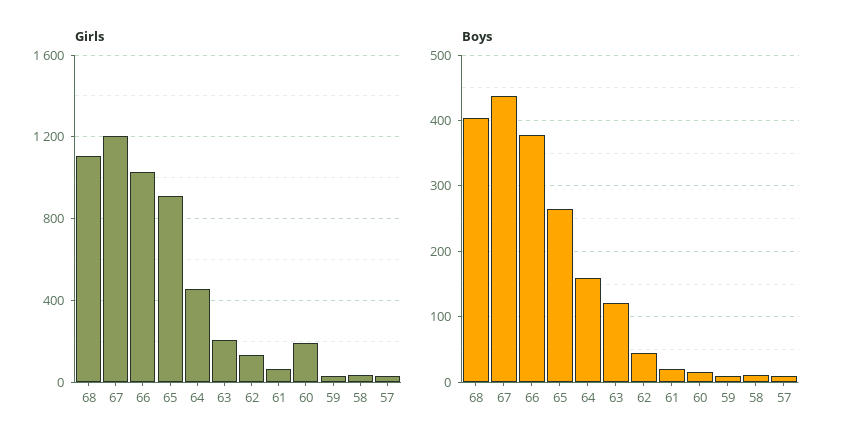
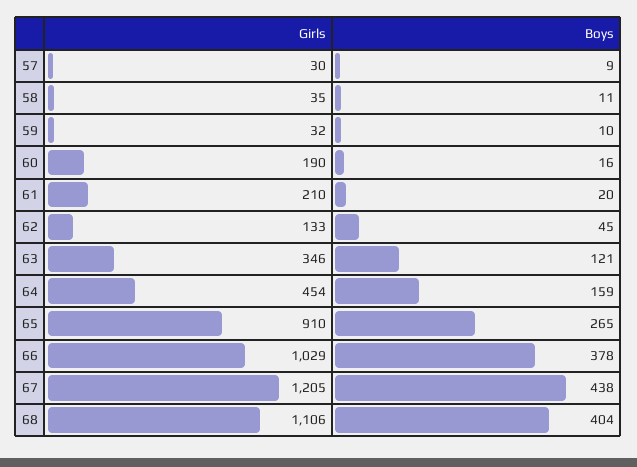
  {
    "Girls": {
      "68": 1106,
      "67": 1205,
      "66": 1029,
      "65": 910,
      "64": 454,
-     "63": 200,
+     "63": 346,
      "62": 133,
-     "61": 50,
+     "61": 210,
      "60": 190,
      "59": 32,
      "58": 35,
      "57": 30
    },
    "Boys": {
      "68": 404,
      "67": 438,
      "66": 378,
      "65": 265,
      "64": 159,
      "63": 121,
      "62": 45,
      "61": 20,
      "60": 16,
      "59": 10,
      "58": 11,
      "57": 9
    }
  }

